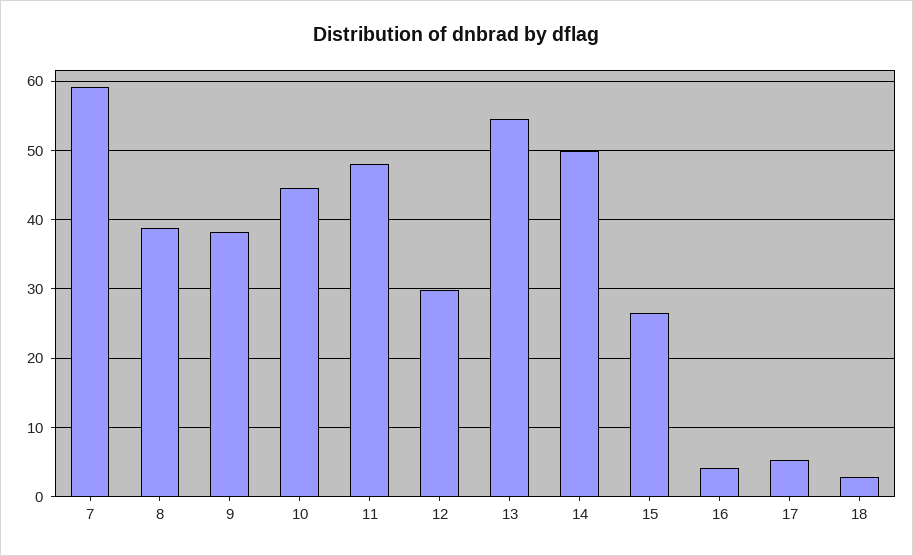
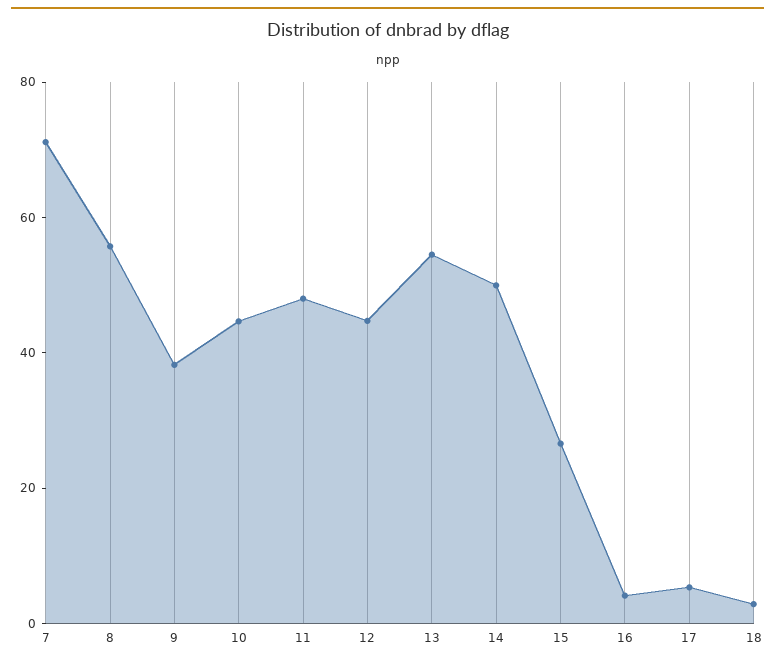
  {
-   "7": 59,
+   "7": 70,
-   "8": 39,
+   "8": 55,
    "9": 38,
    "10": 45,
    "11": 48,
-   "12": 30,
+   "12": 45,
    "13": 54,
    "14": 50,
    "15": 27,
    "16": 4,
    "17": 5,
    "18": 3
  }

